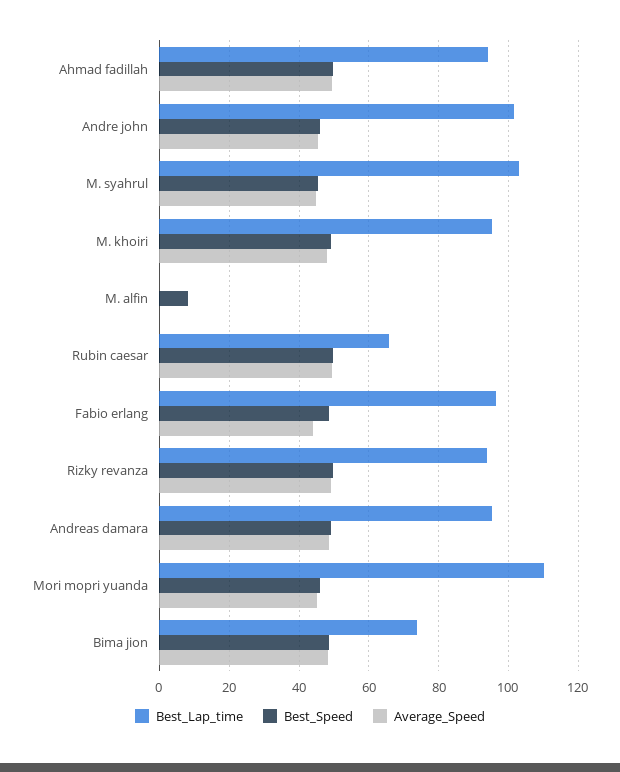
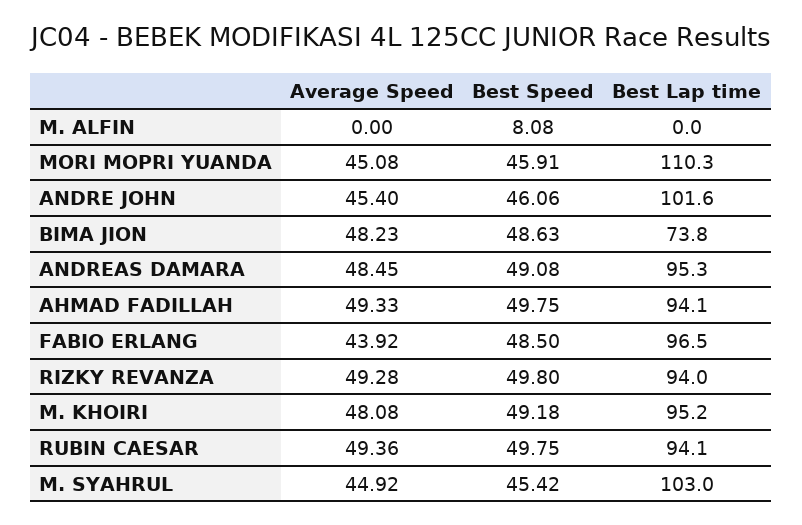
  {
    "Best_Lap_time": {
      "Ahmad fadillah": 94.1,
      "Andre john": 101.6,
      "M. syahrul": 103,
      "M. khoiri": 95.2,
      "M. alfin": 0,
-     "Rubin caesar": 66,
+     "Rubin caesar": 94.1,
      "Fabio erlang": 96.5,
      "Rizky revanza": 94,
      "Andreas damara": 95.3,
      "Mori mopri yuanda": 110.3,
      "Bima jion": 73.8
    },
    "Best_Speed": {
      "Ahmad fadillah": 49.75,
      "Andre john": 46.06,
      "M. syahrul": 45.42,
      "M. khoiri": 49.18,
      "M. alfin": 8.08,
      "Rubin caesar": 49.75,
      "Fabio erlang": 48.5,
      "Rizky revanza": 49.8,
      "Andreas damara": 49.08,
      "Mori mopri yuanda": 45.91,
      "Bima jion": 48.63
    },
    "Average_Speed": {
      "Ahmad fadillah": 49.33,
      "Andre john": 45.4,
      "M. syahrul": 44.92,
      "M. khoiri": 48.08,
      "M. alfin": 0,
      "Rubin caesar": 49.36,
      "Fabio erlang": 43.92,
      "Rizky revanza": 49.28,
      "Andreas damara": 48.45,
      "Mori mopri yuanda": 45.08,
      "Bima jion": 48.23
    }
  }

